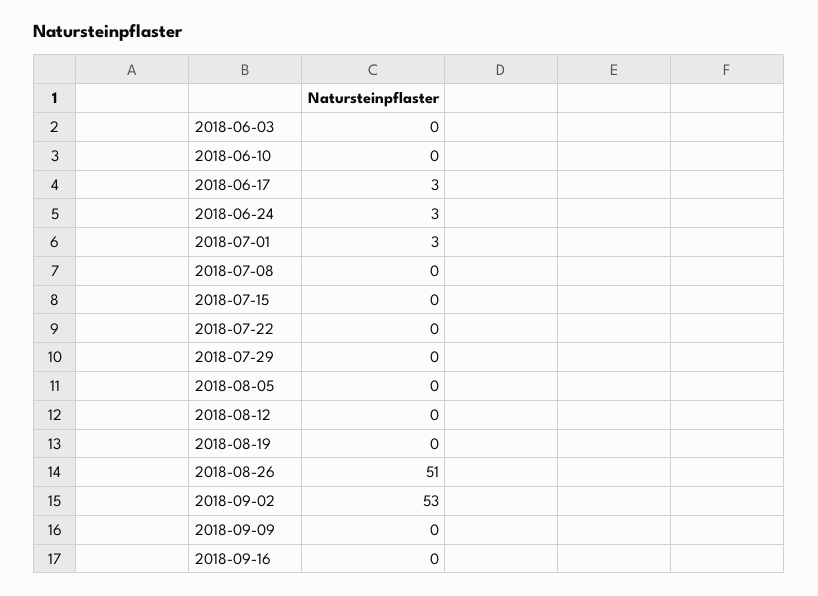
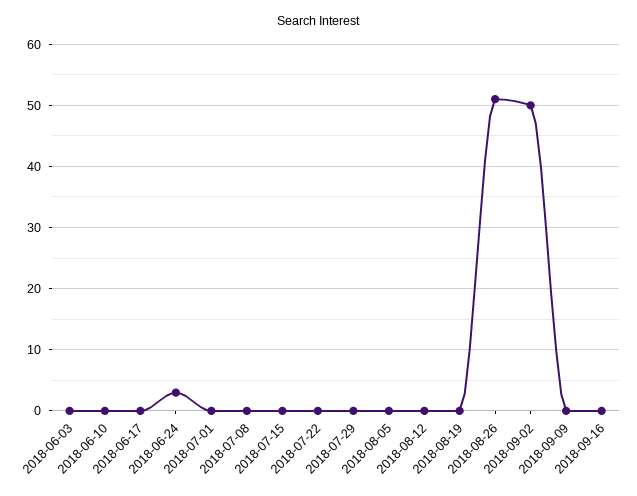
  {
    "2018-06-03": 0,
    "2018-06-10": 0,
-   "2018-06-17": 3,
+   "2018-06-17": 0,
    "2018-06-24": 3,
-   "2018-07-01": 3,
+   "2018-07-01": 0,
    "2018-07-08": 0,
    "2018-07-15": 0,
    "2018-07-22": 0,
    "2018-07-29": 0,
    "2018-08-05": 0,
    "2018-08-12": 0,
    "2018-08-19": 0,
    "2018-08-26": 51,
-   "2018-09-02": 53,
+   "2018-09-02": 50,
    "2018-09-09": 0,
    "2018-09-16": 0
  }

